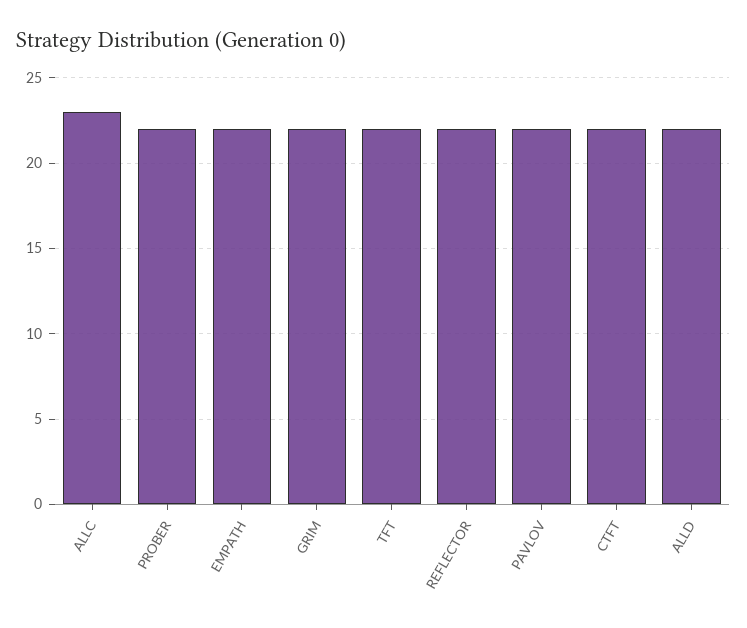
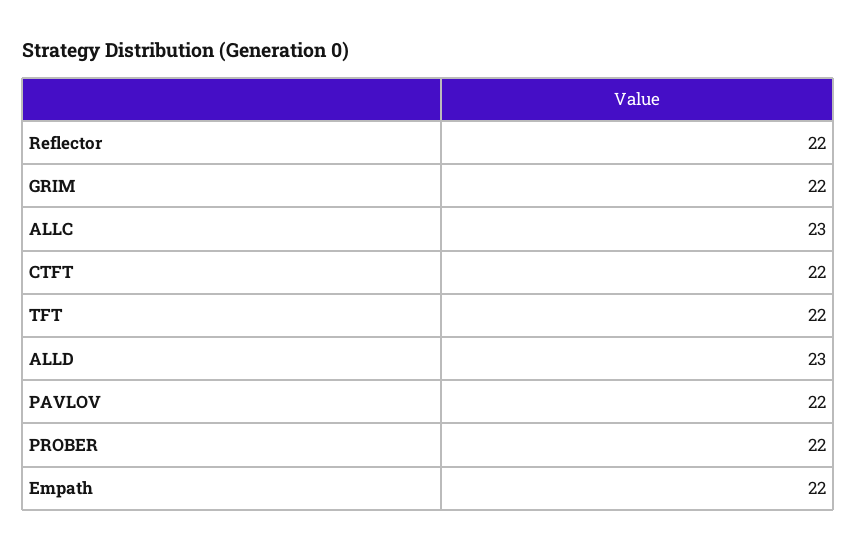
  {
    "ALLC": 23,
    "PROBER": 22,
    "EMPATH": 22,
    "GRIM": 22,
    "TFT": 22,
    "REFLECTOR": 22,
    "PAVLOV": 22,
    "CTFT": 22,
-   "ALLD": 22
+   "ALLD": 23
  }

